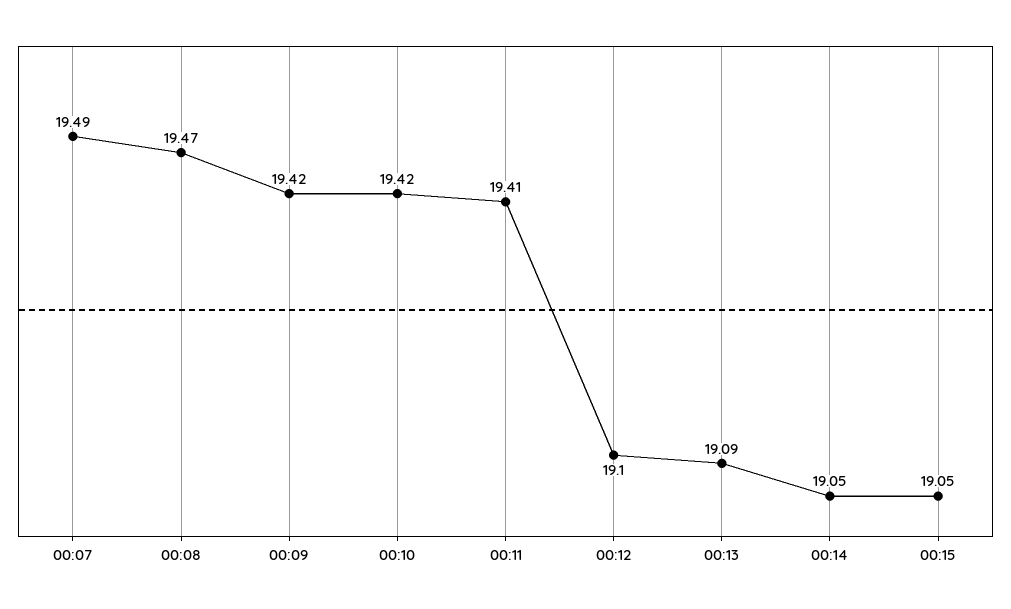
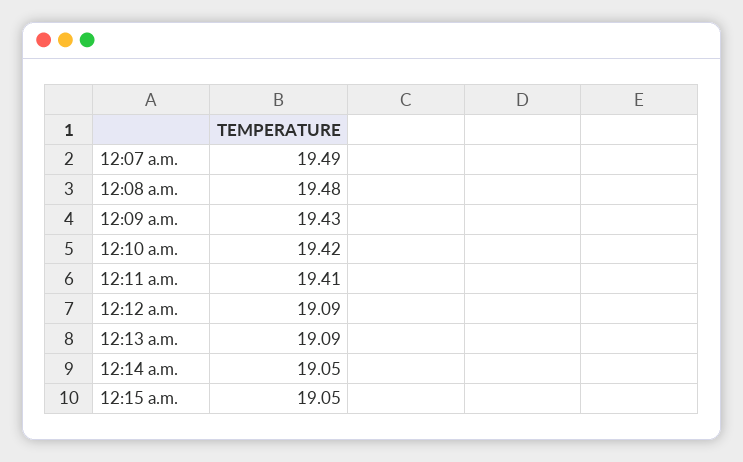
  {
    "00:07": 19.49,
-   "00:08": 19.47,
+   "00:08": 19.48,
-   "00:09": 19.42,
+   "00:09": 19.43,
    "00:10": 19.42,
    "00:11": 19.41,
-   "00:12": 19.1,
+   "00:12": 19.09,
    "00:13": 19.09,
    "00:14": 19.05,
    "00:15": 19.05
  }

